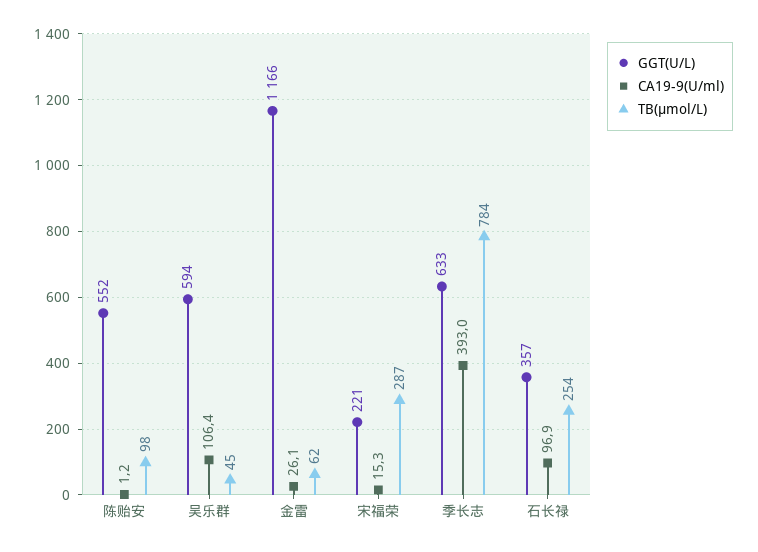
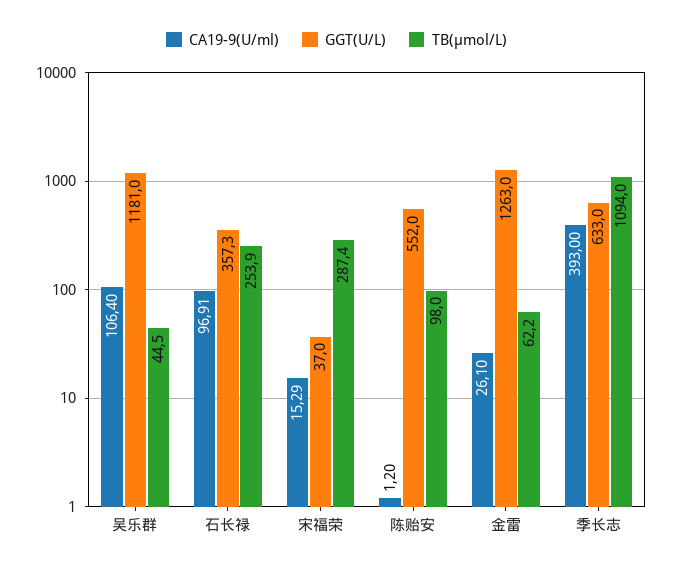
  {
    "GGT(U/L)": {
      "陈贻安": 552,
-     "吴乐群": 594,
+     "吴乐群": 1181,
-     "金雷": 1166,
+     "金雷": 1263,
-     "宋福荣": 221,
+     "宋福荣": 37,
      "季长志": 633,
      "石长禄": 357.3
    },
    "CA19-9(U/ml)": {
      "陈贻安": 1.2,
      "吴乐群": 106.4,
      "金雷": 26.1,
      "宋福荣": 15.29,
      "季长志": 393,
      "石长禄": 96.91
    },
    "TB(μmol/L)": {
      "陈贻安": 98,
      "吴乐群": 44.5,
      "金雷": 62.2,
      "宋福荣": 287.4,
-     "季长志": 784,
+     "季长志": 1094,
      "石长禄": 253.9
    }
  }

